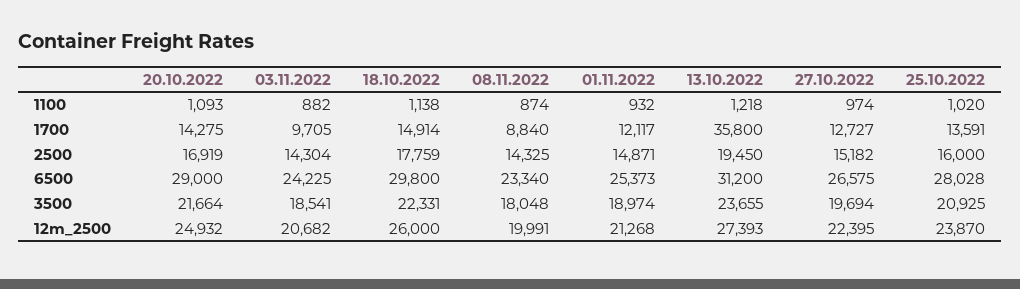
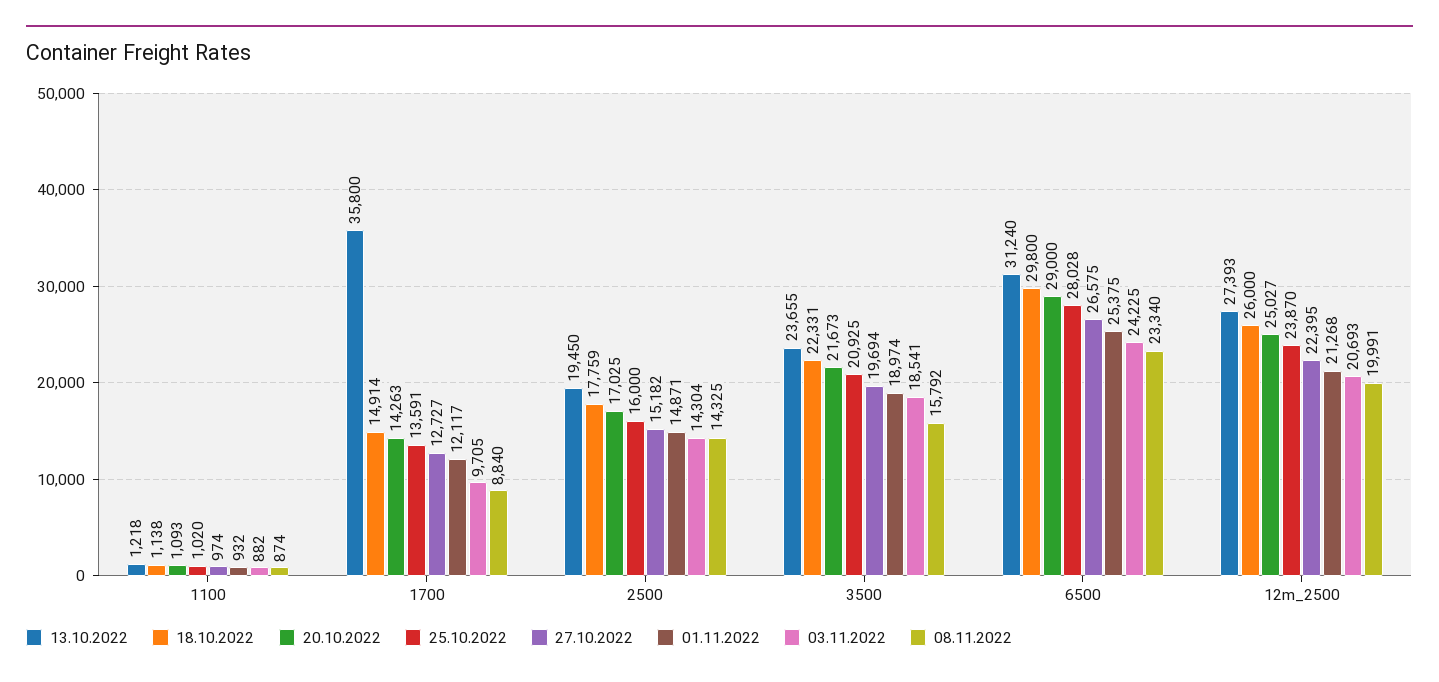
  {
    "20.10.2022": {
      "1100": 1093,
-     "1700": 14275,
+     "1700": 14263,
-     "2500": 16919,
+     "2500": 17025,
      "6500": 29000,
-     "3500": 21664,
+     "3500": 21673,
-     "12m_2500": 24932
+     "12m_2500": 25027
    },
    "03.11.2022": {
      "1100": 882,
      "1700": 9705,
      "2500": 14304,
      "6500": 24225,
      "3500": 18541,
-     "12m_2500": 20682
+     "12m_2500": 20693
    },
    "18.10.2022": {
      "1100": 1138,
      "1700": 14914,
      "2500": 17759,
      "6500": 29800,
      "3500": 22331,
      "12m_2500": 26000
    },
    "08.11.2022": {
      "1100": 874,
      "1700": 8840,
      "2500": 14325,
      "6500": 23340,
-     "3500": 18048,
+     "3500": 15792,
      "12m_2500": 19991
    },
    "01.11.2022": {
      "1100": 932,
      "1700": 12117,
      "2500": 14871,
-     "6500": 25373,
+     "6500": 25375,
      "3500": 18974,
      "12m_2500": 21268
    },
    "13.10.2022": {
      "1100": 1218,
      "1700": 35800,
      "2500": 19450,
-     "6500": 31200,
+     "6500": 31240,
      "3500": 23655,
      "12m_2500": 27393
    },
    "27.10.2022": {
      "1100": 974,
      "1700": 12727,
      "2500": 15182,
      "6500": 26575,
      "3500": 19694,
      "12m_2500": 22395
    },
    "25.10.2022": {
      "1100": 1020,
      "1700": 13591,
      "2500": 16000,
      "6500": 28028,
      "3500": 20925,
      "12m_2500": 23870
    }
  }

